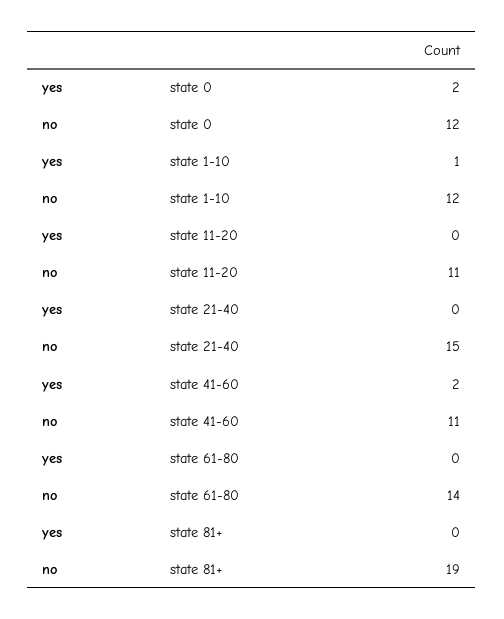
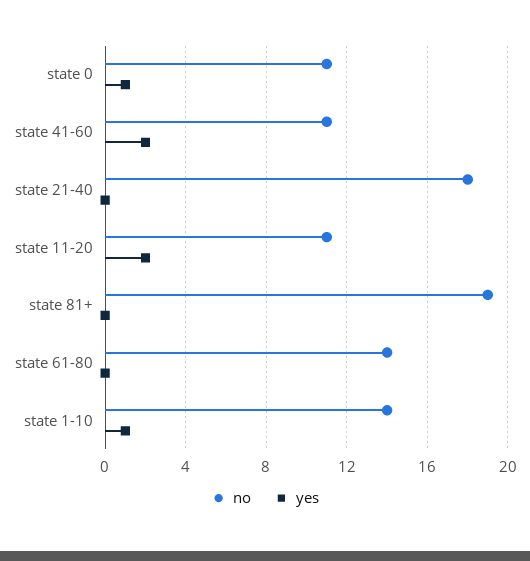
  {
    "yes": {
-     "state 0": 2,
+     "state 0": 1,
      "state 1-10": 1,
-     "state 11-20": 0,
+     "state 11-20": 2,
      "state 21-40": 0,
      "state 41-60": 2,
      "state 61-80": 0,
      "state 81+": 0
    },
    "no": {
-     "state 0": 12,
+     "state 0": 11,
-     "state 1-10": 12,
+     "state 1-10": 14,
      "state 11-20": 11,
-     "state 21-40": 15,
+     "state 21-40": 18,
      "state 41-60": 11,
      "state 61-80": 14,
      "state 81+": 19
    }
  }

